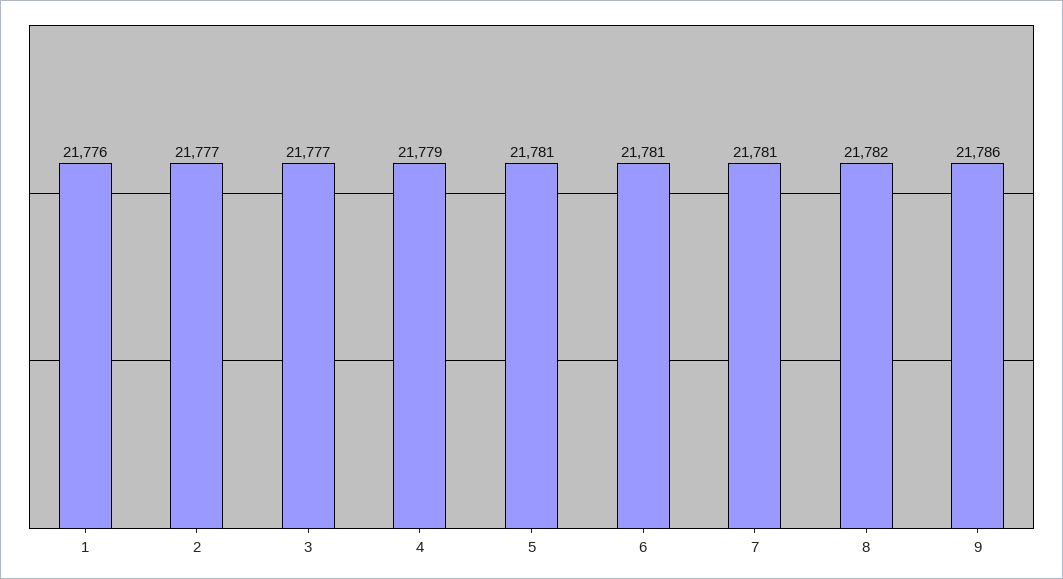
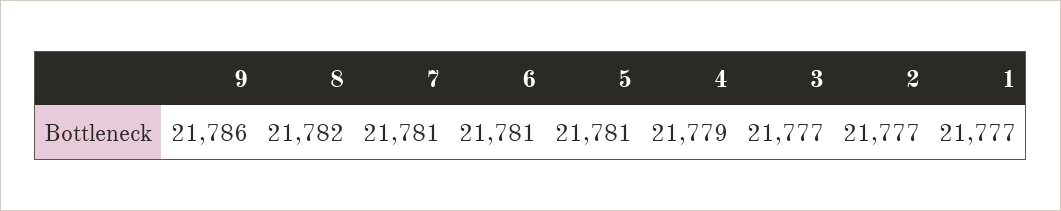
  {
-   "1": 21776,
+   "1": 21777,
    "2": 21777,
    "3": 21777,
    "4": 21779,
    "5": 21781,
    "6": 21781,
    "7": 21781,
    "8": 21782,
    "9": 21786
  }

